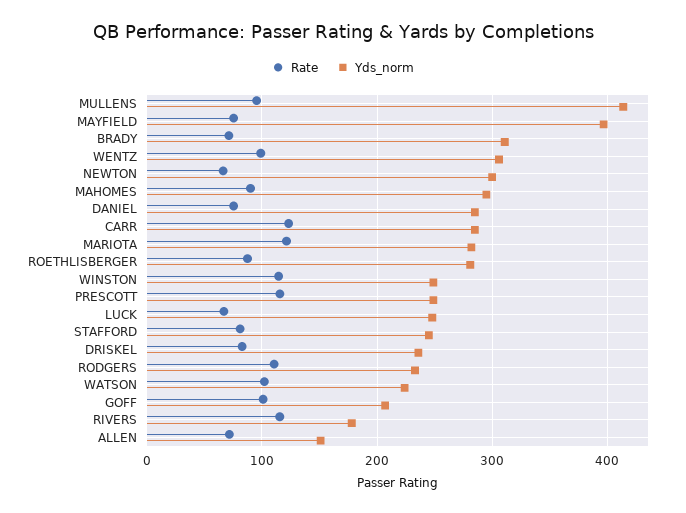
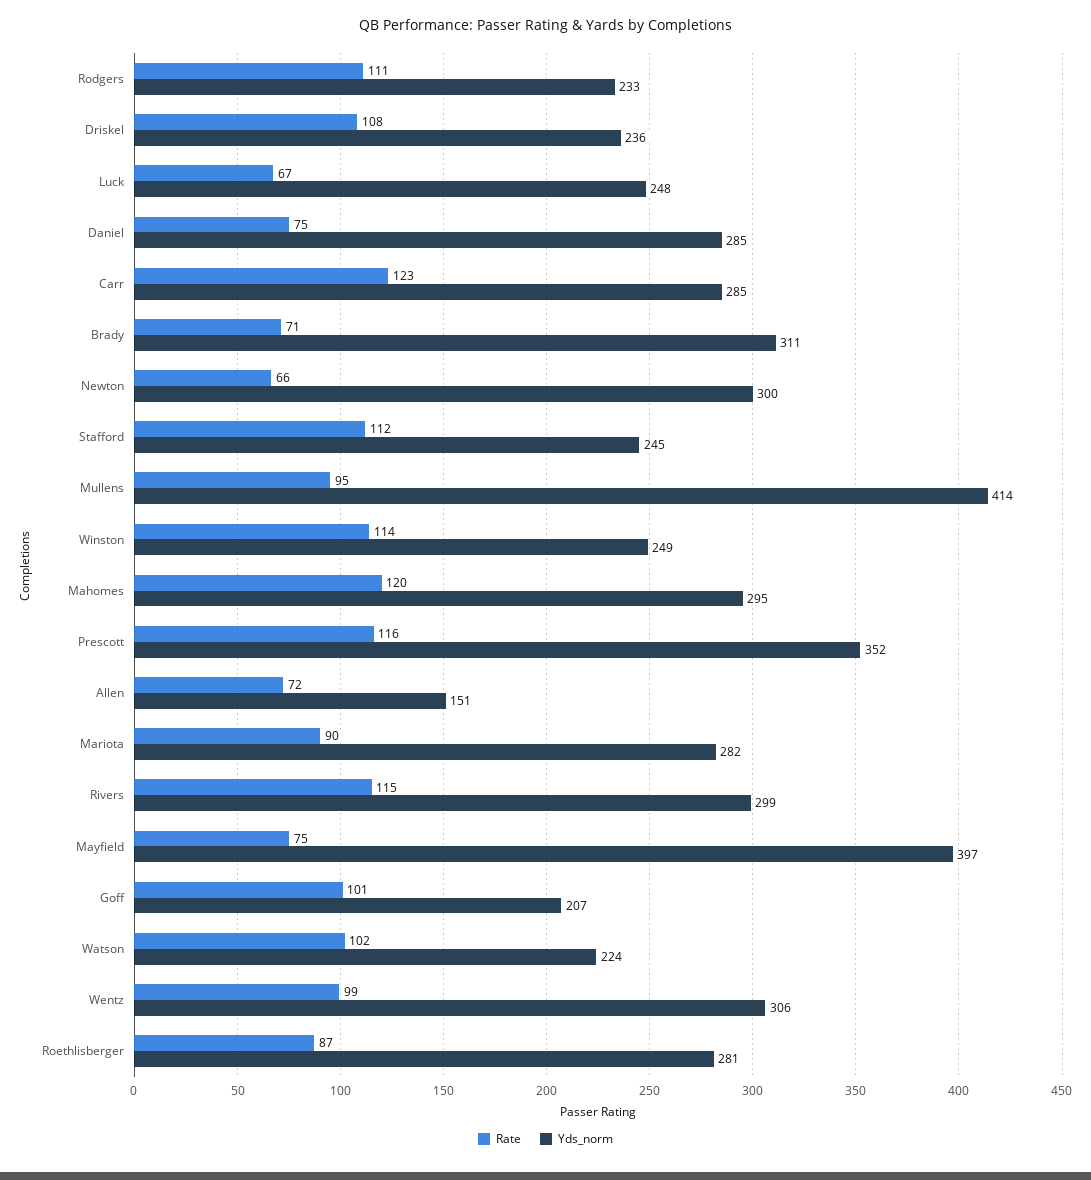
  {
    "Rate": {
      "MULLENS": 95,
      "MAYFIELD": 75,
      "BRADY": 71,
      "WENTZ": 99,
      "NEWTON": 66,
-     "MAHOMES": 90,
+     "MAHOMES": 120,
      "DANIEL": 75,
      "CARR": 123,
-     "MARIOTA": 120,
+     "MARIOTA": 90,
      "ROETHLISBERGER": 87,
      "WINSTON": 114,
      "PRESCOTT": 116,
      "LUCK": 67,
-     "STAFFORD": 80,
+     "STAFFORD": 112,
-     "DRISKEL": 80,
+     "DRISKEL": 108,
      "RODGERS": 111,
      "WATSON": 102,
      "GOFF": 101,
      "RIVERS": 115,
      "ALLEN": 72
    },
    "Yds_norm": {
      "MULLENS": 414,
      "MAYFIELD": 397,
      "BRADY": 311,
      "WENTZ": 306,
      "NEWTON": 300,
      "MAHOMES": 295,
      "DANIEL": 285,
      "CARR": 285,
      "MARIOTA": 282,
      "ROETHLISBERGER": 281,
      "WINSTON": 249,
-     "PRESCOTT": 250,
+     "PRESCOTT": 352,
      "LUCK": 248,
      "STAFFORD": 245,
      "DRISKEL": 236,
      "RODGERS": 233,
      "WATSON": 224,
      "GOFF": 207,
-     "RIVERS": 180,
+     "RIVERS": 299,
      "ALLEN": 151
    }
  }

